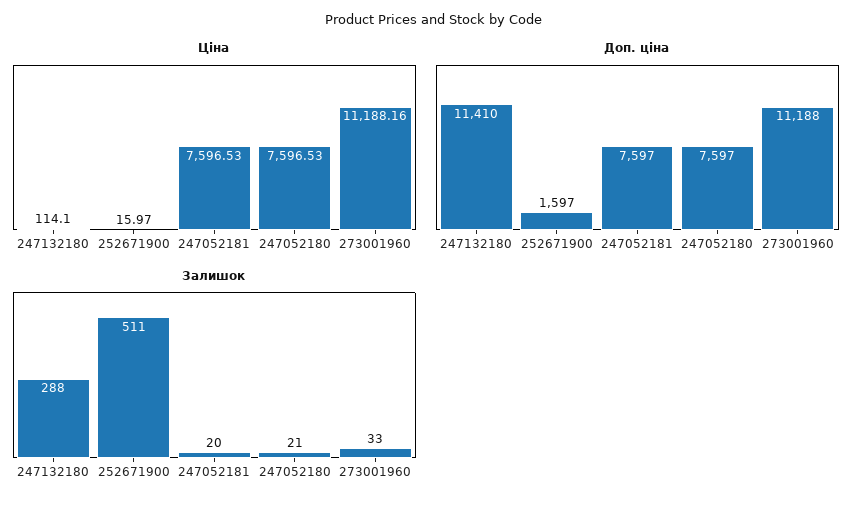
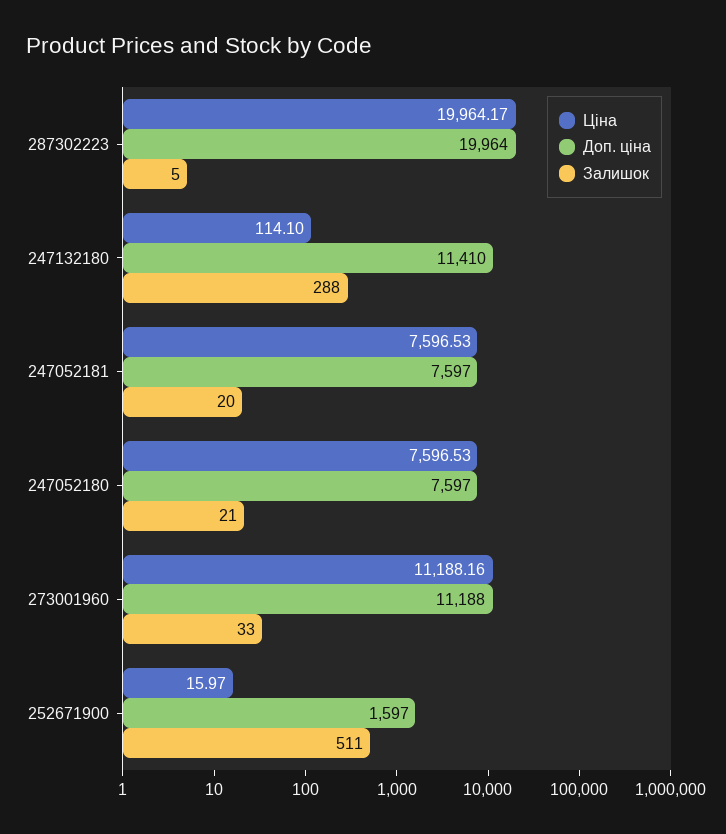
  {
    "Ціна": {
      "247132180": 114.1,
      "252671900": 15.97,
      "247052181": 7596.53,
      "247052180": 7596.53,
-     "273001960": 11188.16
+     "273001960": 11188.16,
+     "287302223": 19964.17
    },
    "Доп. ціна": {
      "247132180": 11410,
      "252671900": 1597,
      "247052181": 7597,
      "247052180": 7597,
-     "273001960": 11188
+     "273001960": 11188,
+     "287302223": 19964
    },
    "Залишок": {
      "247132180": 288,
      "252671900": 511,
      "247052181": 20,
      "247052180": 21,
-     "273001960": 33
+     "273001960": 33,
+     "287302223": 5
    }
  }

